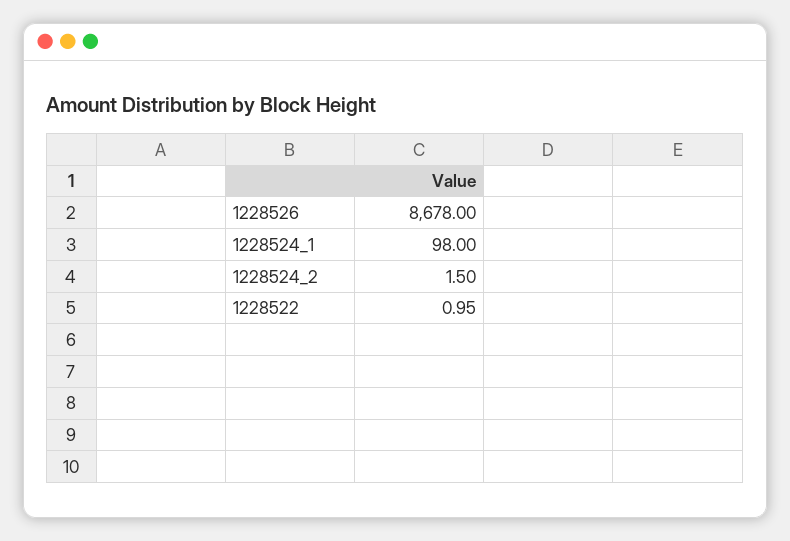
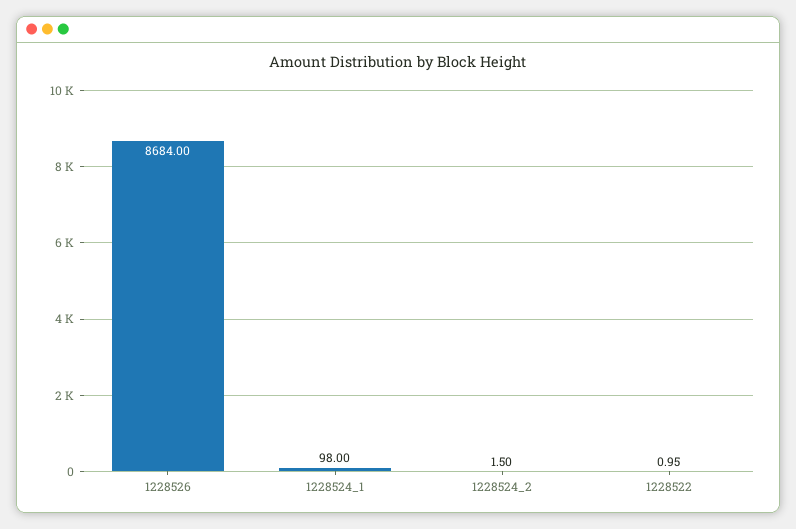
  {
-   "1228526": 8678,
+   "1228526": 8684,
    "1228524_1": 98,
    "1228524_2": 1.5,
    "1228522": 0.95
  }

